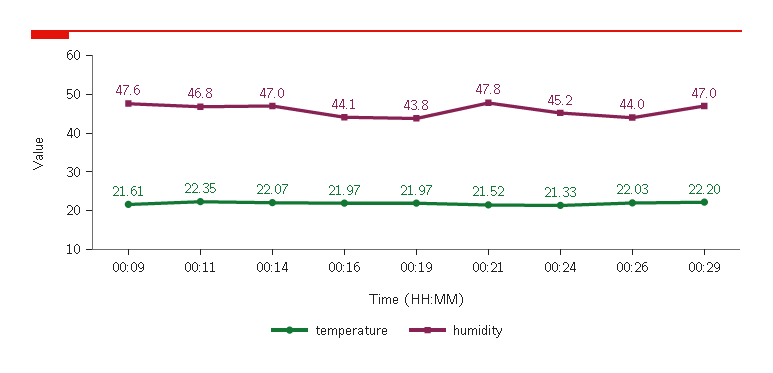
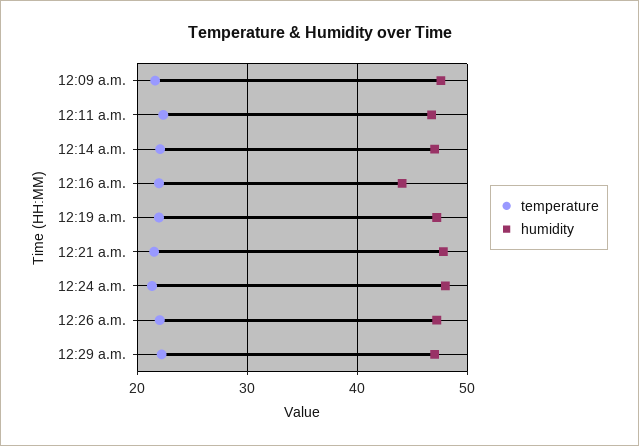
  {
    "temperature": {
      "00:09": 21.61,
      "00:11": 22.35,
      "00:14": 22.07,
      "00:16": 21.97,
      "00:19": 21.97,
      "00:21": 21.52,
      "00:24": 21.33,
      "00:26": 22.03,
      "00:29": 22.2
    },
    "humidity": {
      "00:09": 47.6,
      "00:11": 46.8,
      "00:14": 47,
      "00:16": 44.1,
-     "00:19": 43.8,
+     "00:19": 47,
      "00:21": 47.8,
-     "00:24": 45.2,
+     "00:24": 48,
-     "00:26": 44,
+     "00:26": 47,
      "00:29": 47
    }
  }

